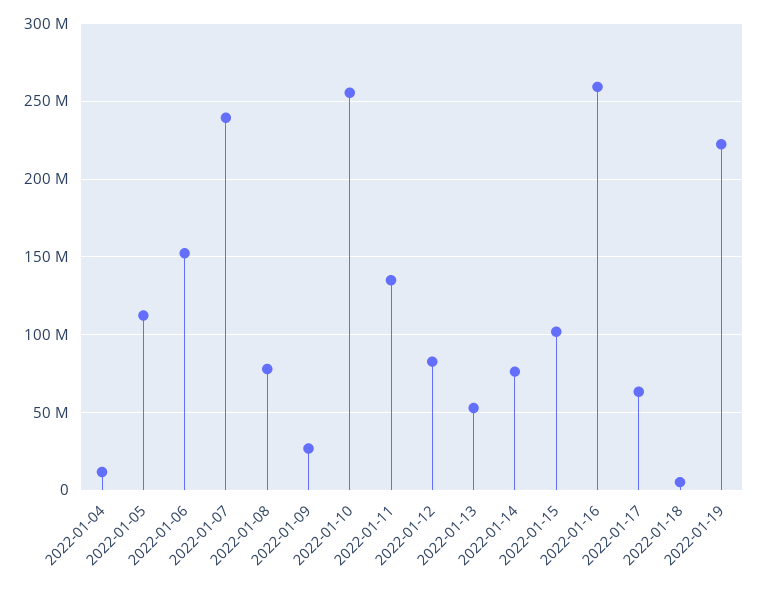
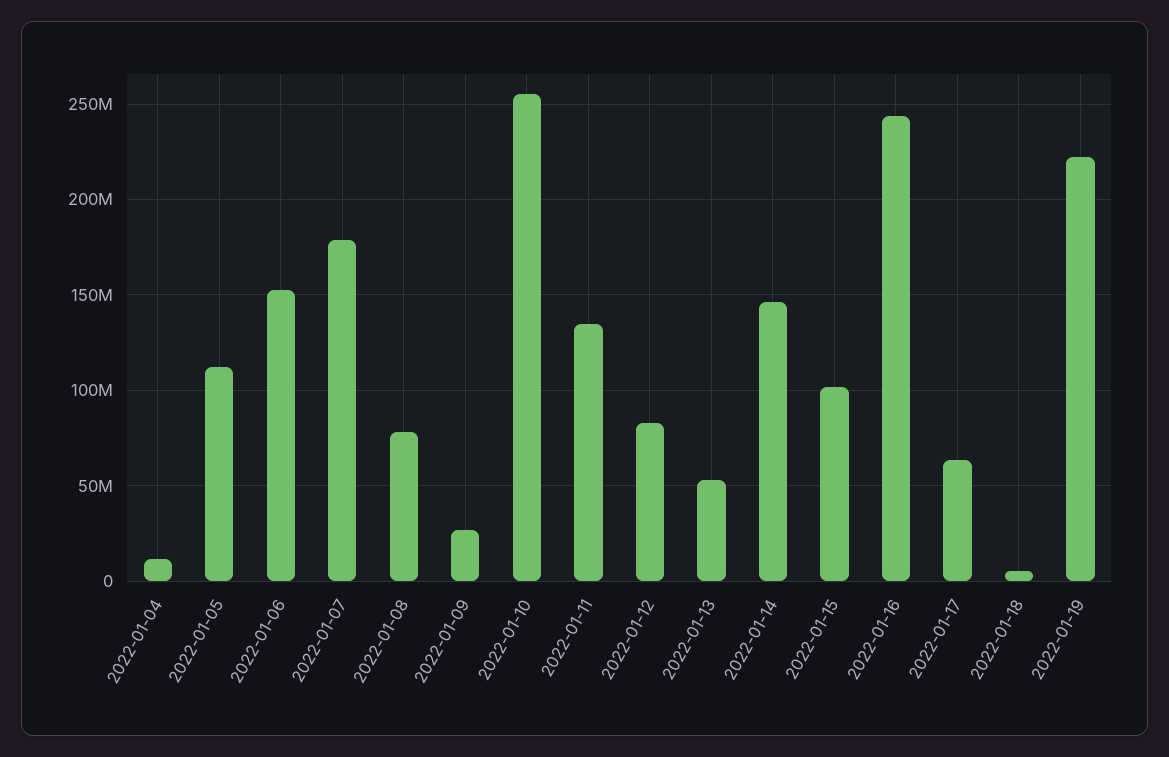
  {
    "2022-01-04": 10000000,
    "2022-01-05": 110000000,
    "2022-01-06": 150000000,
-   "2022-01-07": 240000000,
+   "2022-01-07": 180000000,
    "2022-01-08": 80000000,
    "2022-01-09": 25000000,
    "2022-01-10": 255000000,
    "2022-01-11": 135000000,
    "2022-01-12": 85000000,
    "2022-01-13": 55000000,
-   "2022-01-14": 75000000,
+   "2022-01-14": 145000000,
    "2022-01-15": 100000000,
-   "2022-01-16": 260000000,
+   "2022-01-16": 245000000,
    "2022-01-17": 65000000,
    "2022-01-18": 5000000,
    "2022-01-19": 220000000
  }

